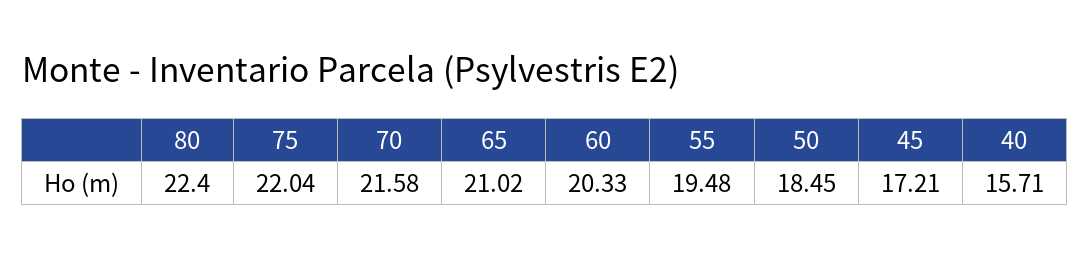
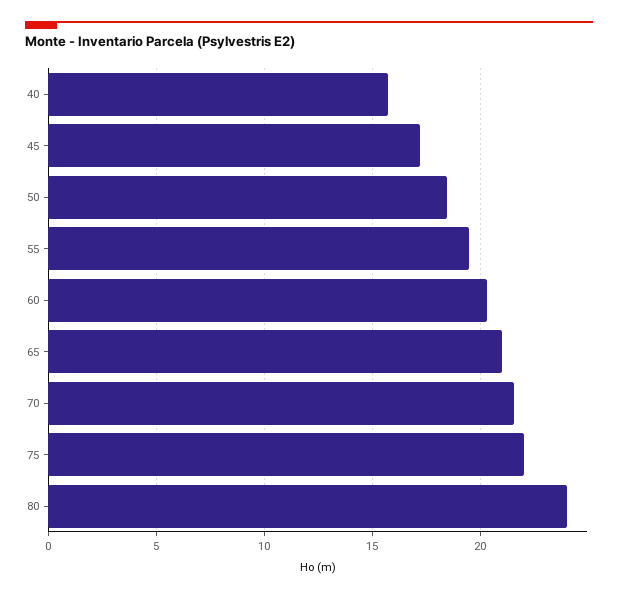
  {
-   "80": 22.4,
+   "80": 24,
    "75": 22.04,
    "70": 21.58,
    "65": 21.02,
    "60": 20.33,
    "55": 19.48,
    "50": 18.45,
    "45": 17.21,
    "40": 15.71
  }

